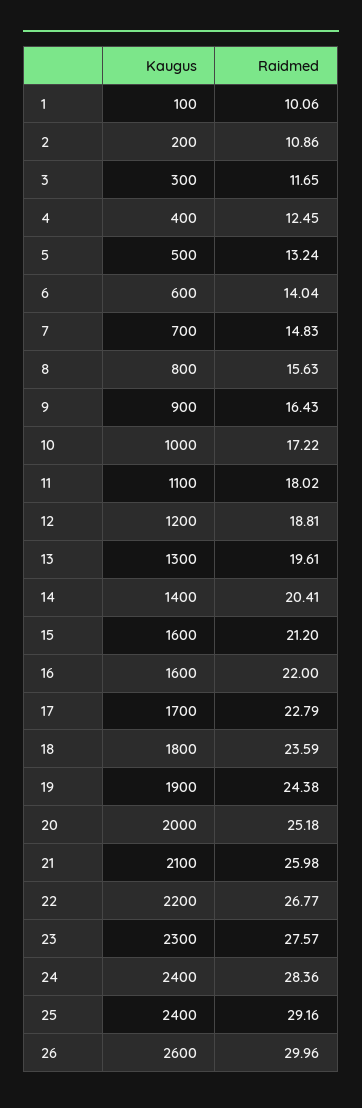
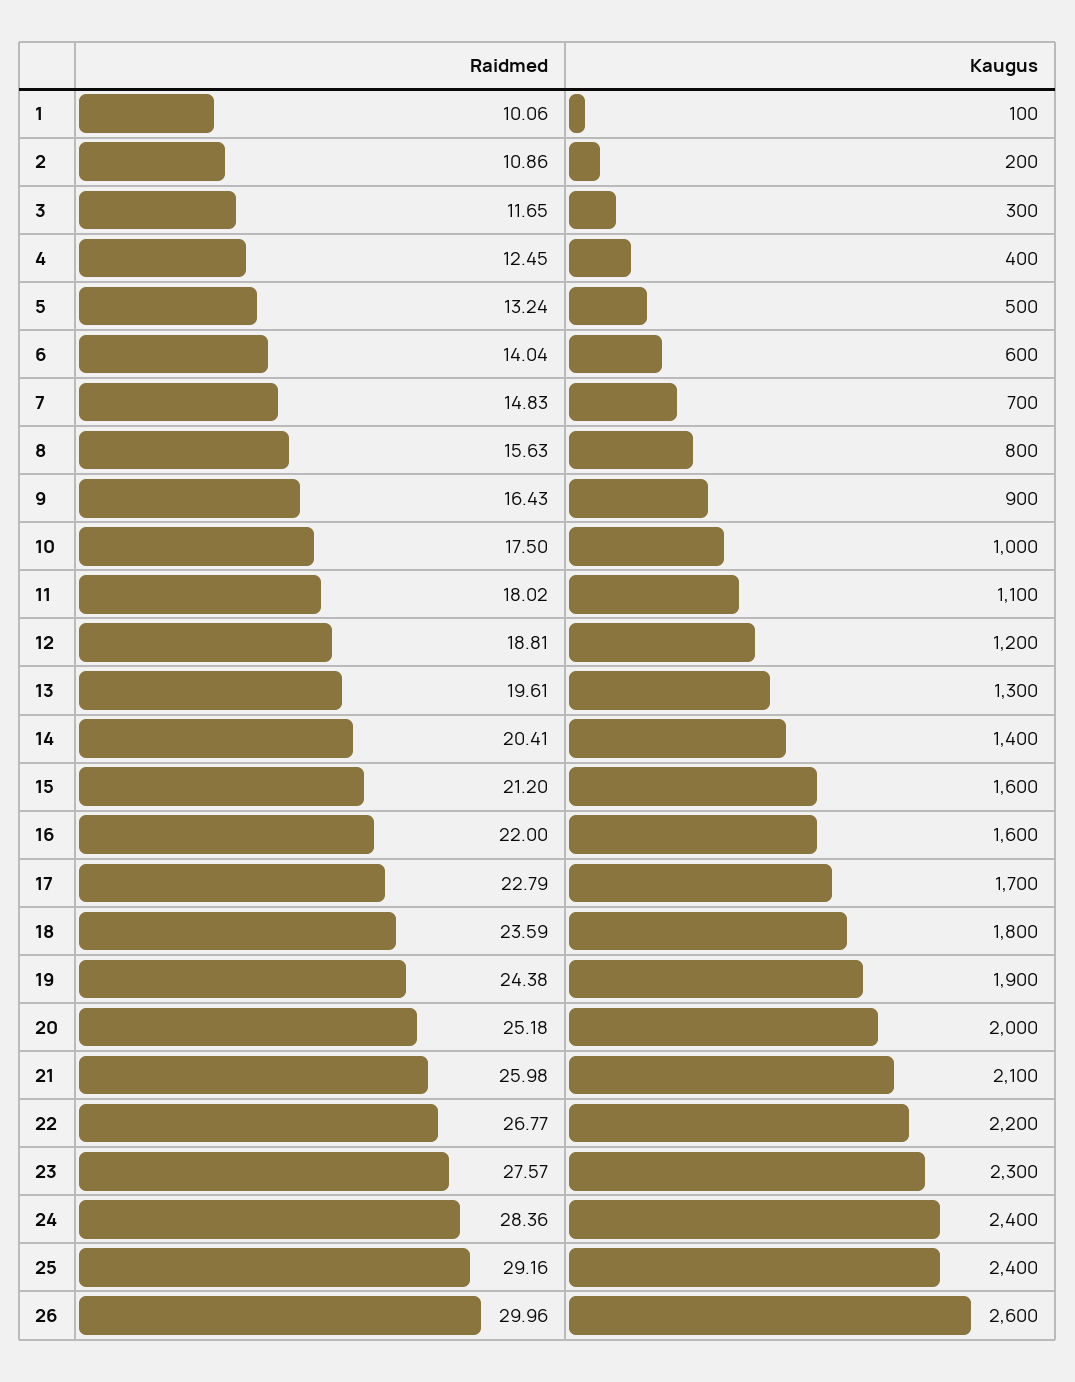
  {
    "Kaugus": {
      "1": 100,
      "2": 200,
      "3": 300,
      "4": 400,
      "5": 500,
      "6": 600,
      "7": 700,
      "8": 800,
      "9": 900,
      "10": 1000,
      "11": 1100,
      "12": 1200,
      "13": 1300,
      "14": 1400,
      "15": 1600,
      "16": 1600,
      "17": 1700,
      "18": 1800,
      "19": 1900,
      "20": 2000,
      "21": 2100,
      "22": 2200,
      "23": 2300,
      "24": 2400,
      "25": 2400,
      "26": 2600
    },
    "Raidmed": {
      "1": 10.06,
      "2": 10.86,
      "3": 11.65,
      "4": 12.45,
      "5": 13.24,
      "6": 14.04,
      "7": 14.83,
      "8": 15.63,
      "9": 16.43,
-     "10": 17.22,
+     "10": 17.5,
      "11": 18.02,
      "12": 18.81,
      "13": 19.61,
      "14": 20.41,
      "15": 21.2,
      "16": 22,
      "17": 22.79,
      "18": 23.59,
      "19": 24.38,
      "20": 25.18,
      "21": 25.98,
      "22": 26.77,
      "23": 27.57,
      "24": 28.36,
      "25": 29.16,
      "26": 29.96
    }
  }

